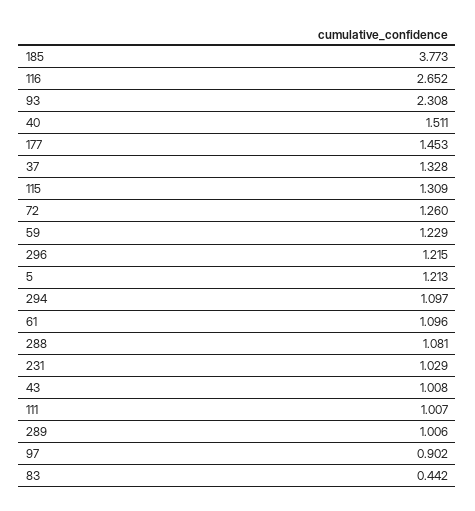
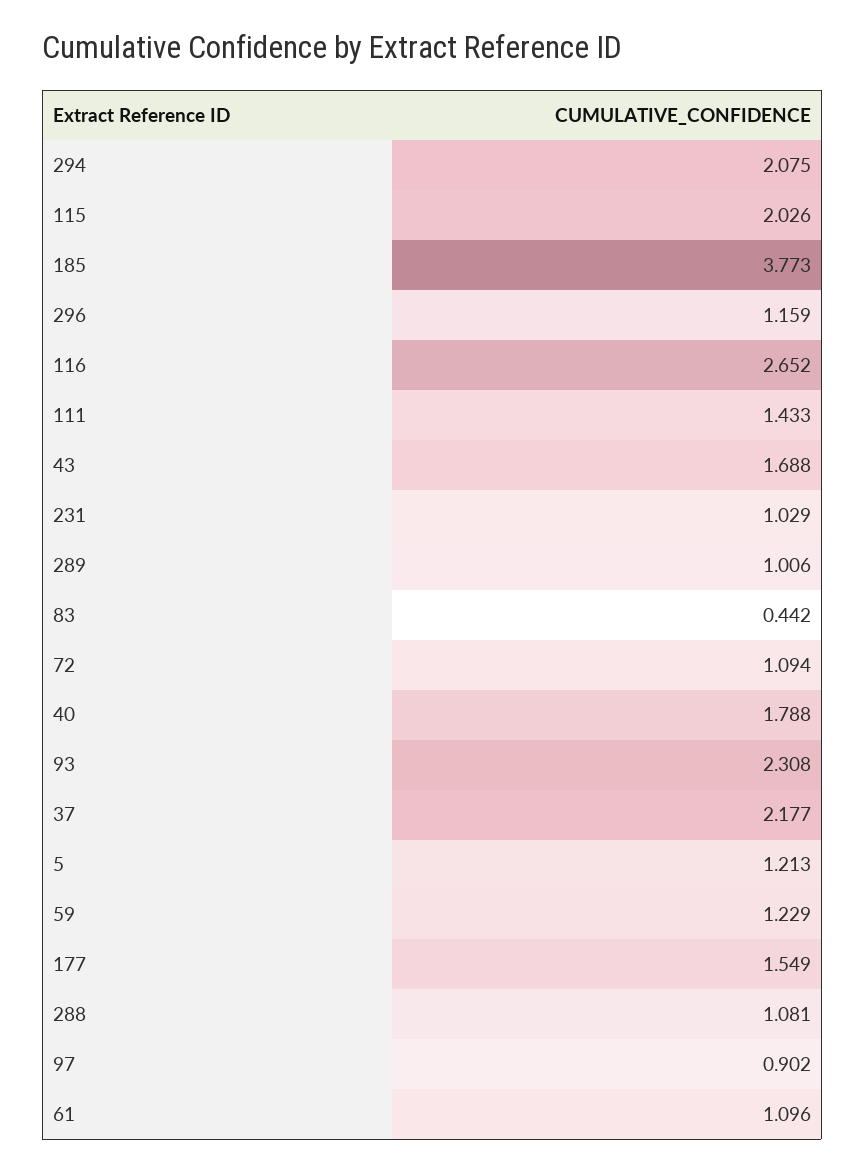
  {
    "185": 3.773,
    "116": 2.652,
    "93": 2.308,
-   "40": 1.511,
+   "40": 1.788,
-   "177": 1.453,
+   "177": 1.549,
-   "37": 1.328,
+   "37": 2.177,
-   "115": 1.309,
+   "115": 2.026,
-   "72": 1.26,
+   "72": 1.094,
    "59": 1.229,
-   "296": 1.215,
+   "296": 1.159,
    "5": 1.213,
-   "294": 1.097,
+   "294": 2.075,
    "61": 1.096,
    "288": 1.081,
    "231": 1.029,
-   "43": 1.008,
+   "43": 1.688,
-   "111": 1.007,
+   "111": 1.433,
    "289": 1.006,
    "97": 0.902,
    "83": 0.442
  }

